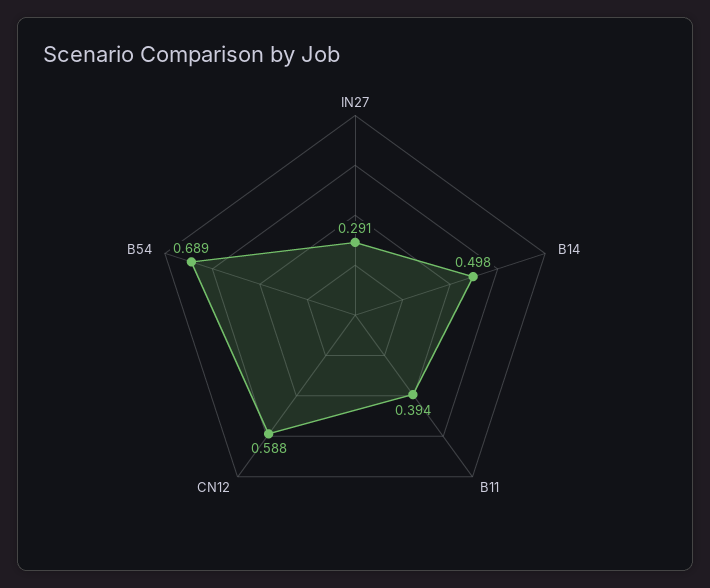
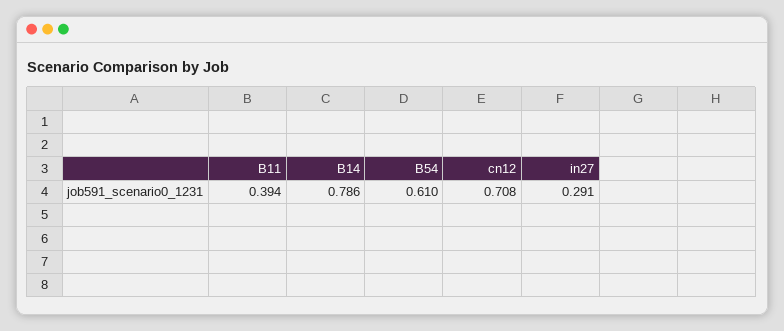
  {
    "IN27": 0.291,
-   "B14": 0.498,
+   "B14": 0.786,
    "B11": 0.394,
-   "CN12": 0.588,
+   "CN12": 0.708,
-   "B54": 0.689
+   "B54": 0.61
  }

